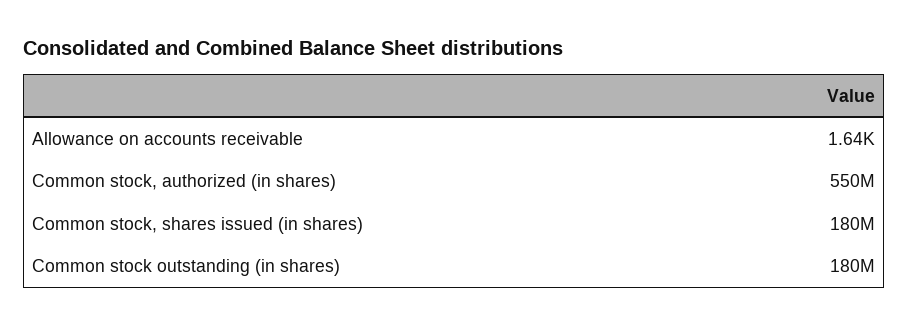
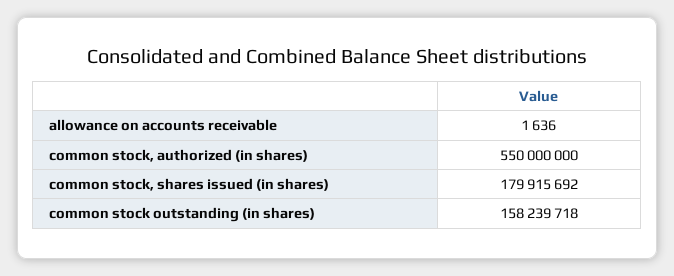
  {
    "Allowance on accounts receivable": 1636,
    "Common stock, authorized (in shares)": 550000000,
    "Common stock, shares issued (in shares)": 179915692,
-   "Common stock outstanding (in shares)": 180000000
+   "Common stock outstanding (in shares)": 158239718
  }

